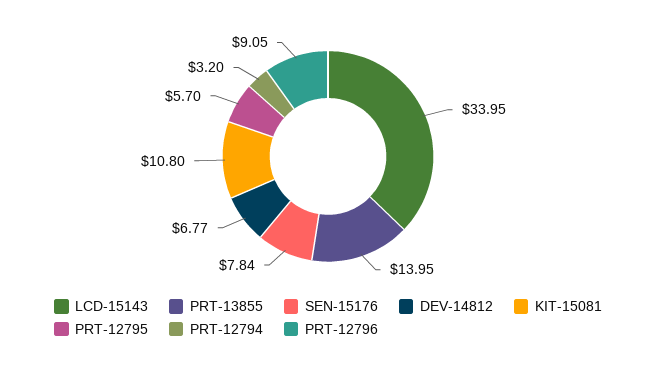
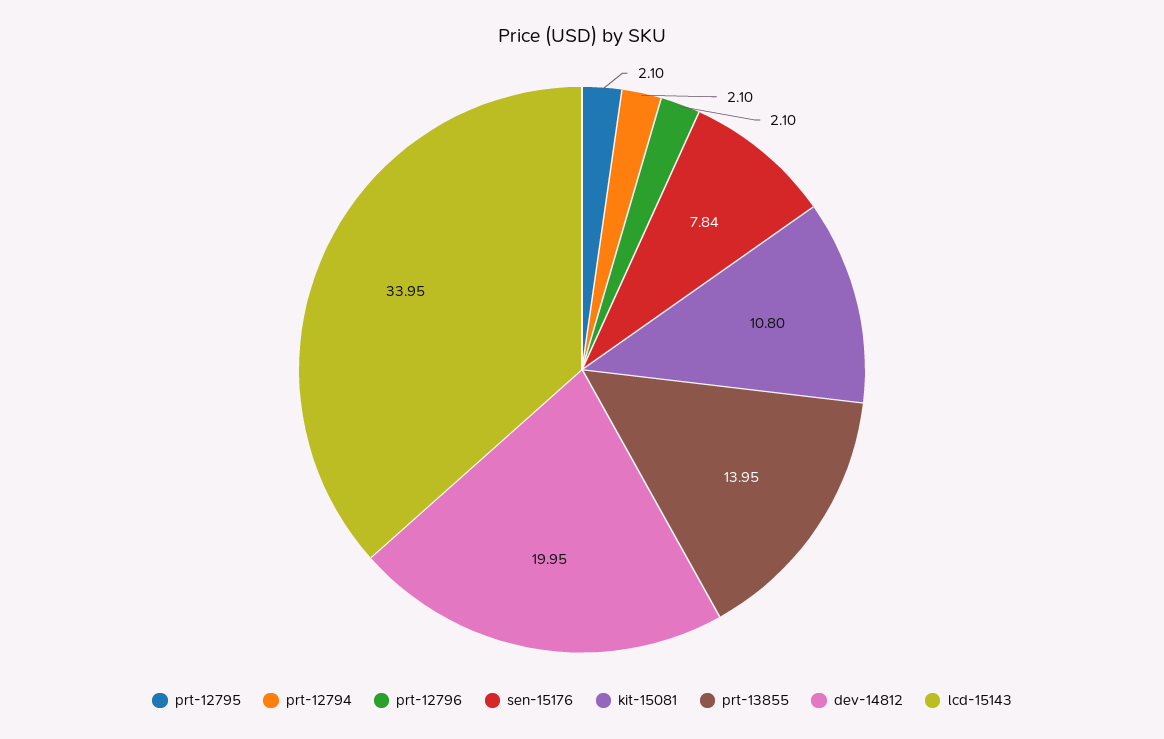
  {
    "LCD-15143": 33.95,
    "PRT-13855": 13.95,
    "SEN-15176": 7.84,
-   "DEV-14812": 6.77,
+   "DEV-14812": 19.95,
    "KIT-15081": 10.8,
-   "PRT-12795": 5.7,
+   "PRT-12795": 2.1,
-   "PRT-12794": 3.2,
+   "PRT-12794": 2.1,
-   "PRT-12796": 9.05
+   "PRT-12796": 2.1
  }

